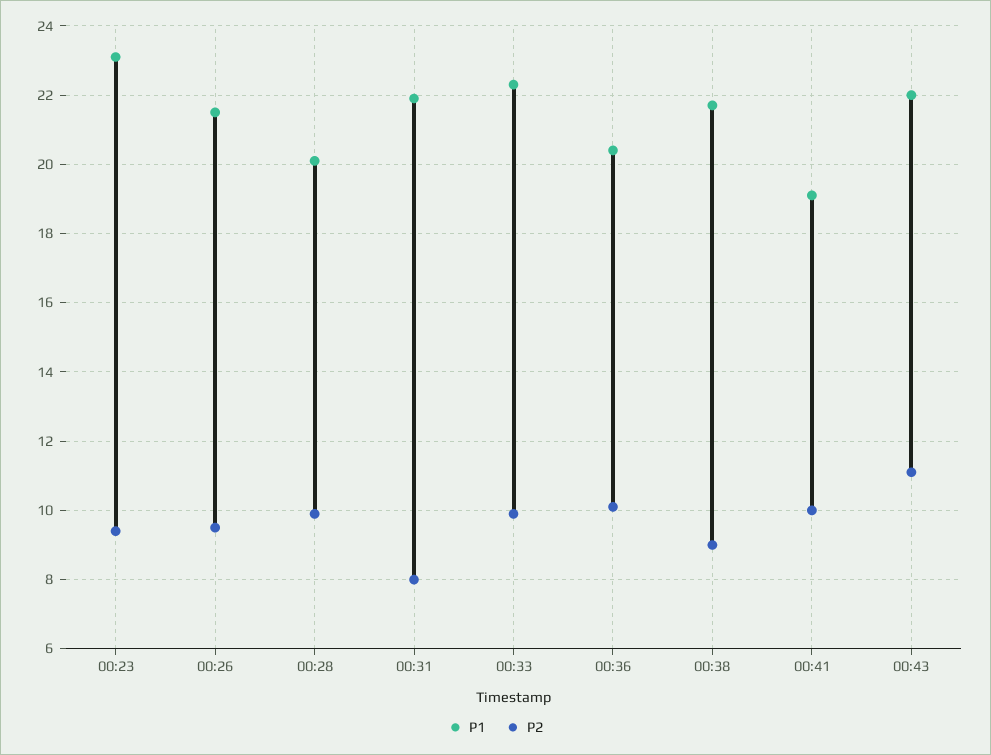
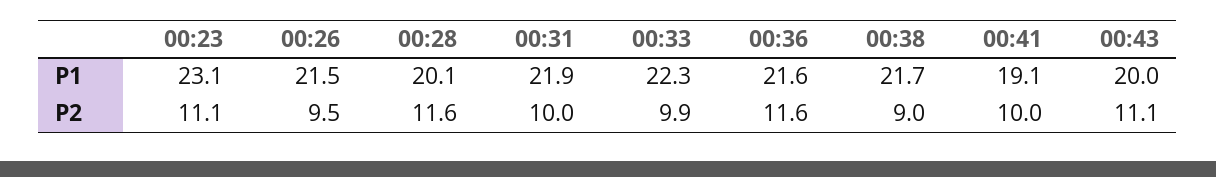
  {
    "P1": {
      "00:23": 23.1,
      "00:26": 21.5,
      "00:28": 20.1,
      "00:31": 21.9,
      "00:33": 22.3,
-     "00:36": 20.5,
+     "00:36": 21.6,
      "00:38": 21.7,
      "00:41": 19.1,
-     "00:43": 22
+     "00:43": 20
    },
    "P2": {
-     "00:23": 9.5,
+     "00:23": 11.1,
      "00:26": 9.5,
-     "00:28": 10,
+     "00:28": 11.6,
-     "00:31": 8,
+     "00:31": 10,
      "00:33": 9.9,
-     "00:36": 10,
+     "00:36": 11.6,
      "00:38": 9,
      "00:41": 10,
      "00:43": 11.1
    }
  }

